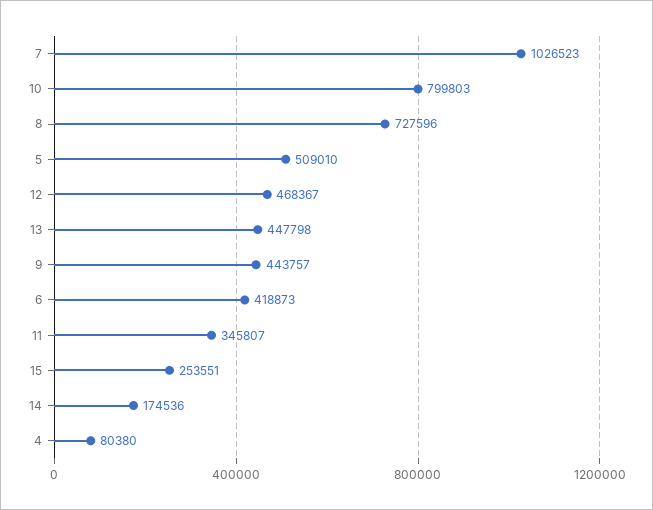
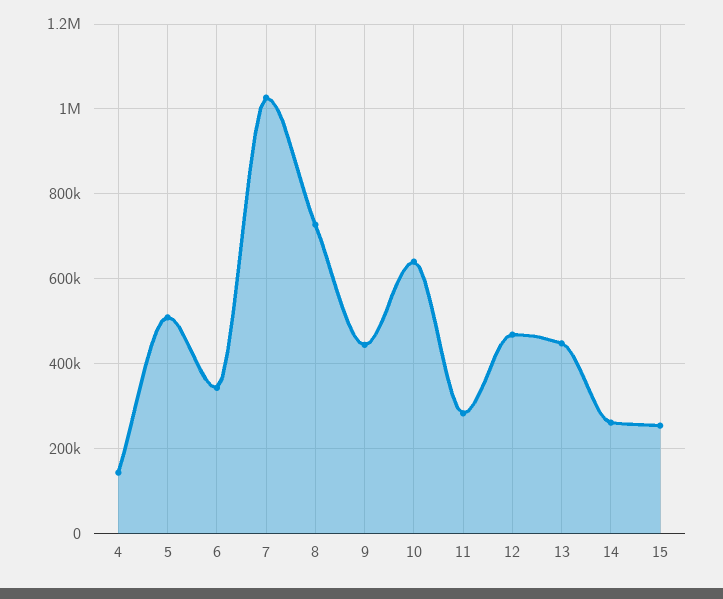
  {
    "7": 1026523,
-   "10": 799803,
+   "10": 640000,
    "8": 727596,
    "5": 509010,
    "12": 468367,
    "13": 447798,
    "9": 443757,
-   "6": 418873,
+   "6": 340000,
-   "11": 345807,
+   "11": 280000,
    "15": 253551,
-   "14": 174536,
+   "14": 260000,
-   "4": 80380
+   "4": 140000
  }

